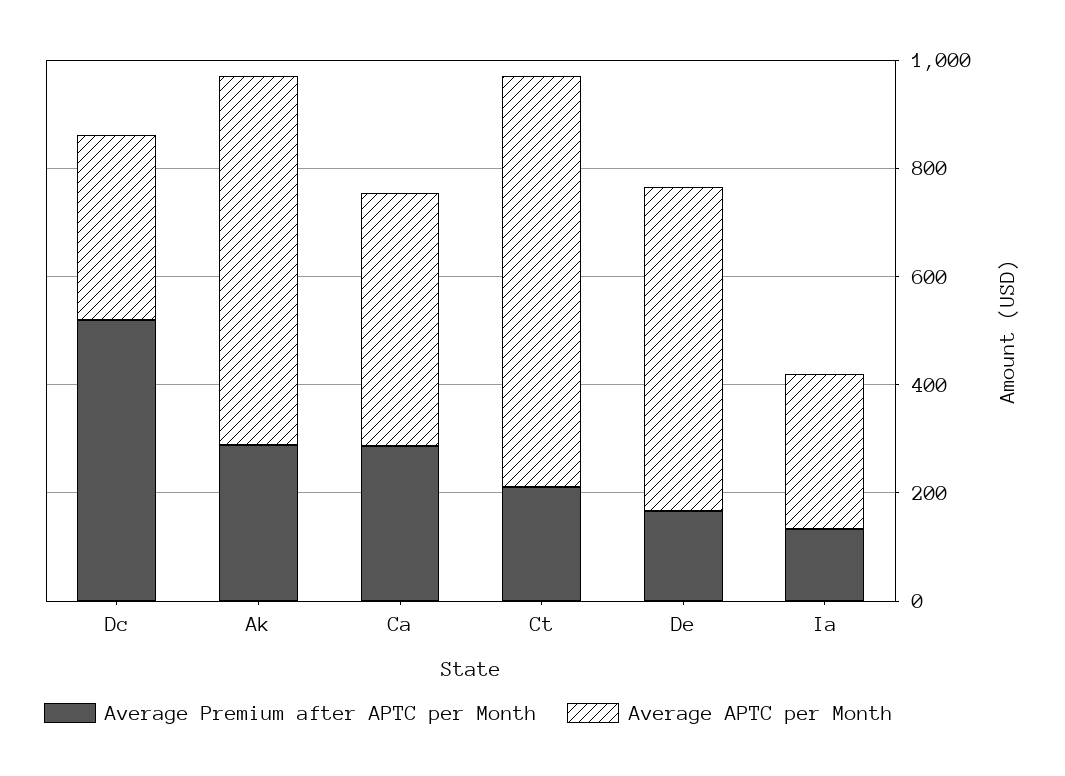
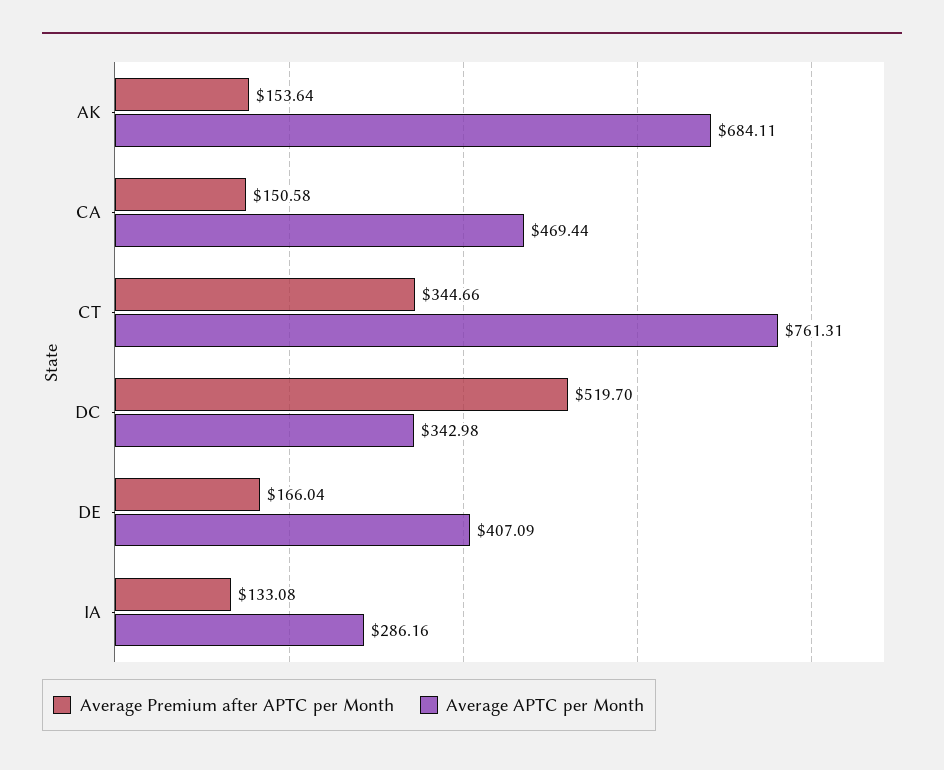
  {
    "Average Premium after APTC per Month": {
      "Dc": 519.7,
-     "Ak": 300,
+     "Ak": 153.64,
-     "Ca": 300,
+     "Ca": 150.58,
-     "Ct": 200,
+     "Ct": 344.66,
      "De": 166.04,
      "Ia": 133.08
    },
    "Average APTC per Month": {
      "Dc": 342.98,
      "Ak": 684.11,
      "Ca": 469.44,
      "Ct": 761.31,
-     "De": 600,
+     "De": 407.09,
      "Ia": 286.16
    }
  }

